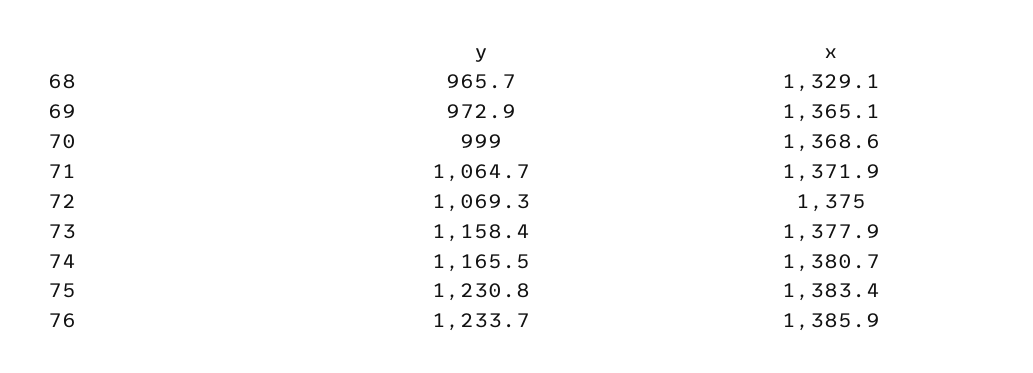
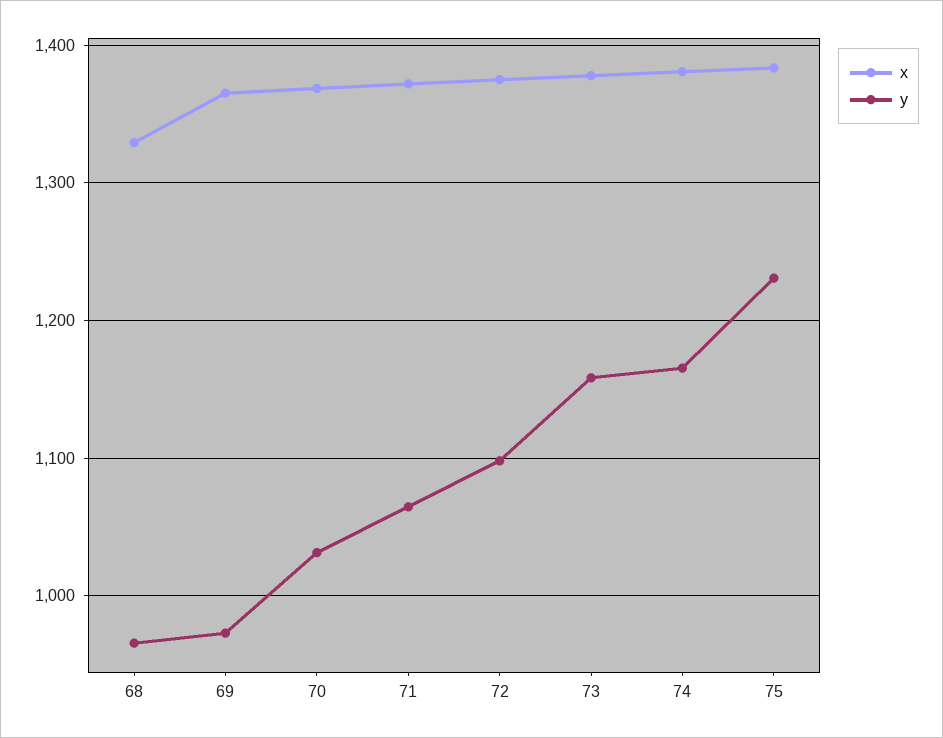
  {
    "y": {
      "68": 965.7,
      "69": 972.9,
-     "70": 999,
+     "70": 1030,
      "71": 1064.7,
-     "72": 1069.3,
+     "72": 1100,
      "73": 1158.4,
      "74": 1165.5,
-     "75": 1230.8,
+     "75": 1230.8
-     "76": 1233.7
    },
    "x": {
      "68": 1329.1,
      "69": 1365.1,
      "70": 1368.6,
      "71": 1371.9,
      "72": 1375,
      "73": 1377.9,
      "74": 1380.7,
-     "75": 1383.4,
+     "75": 1383.4
-     "76": 1385.9
    }
  }

